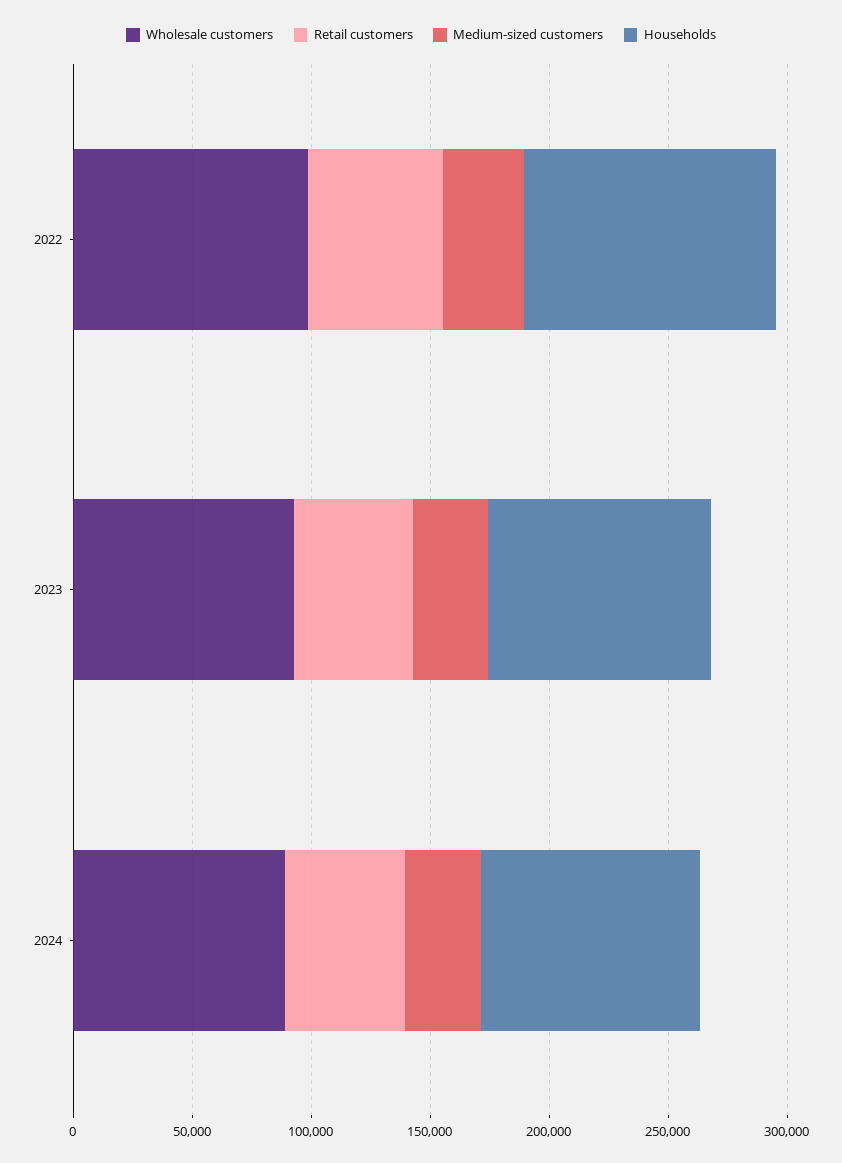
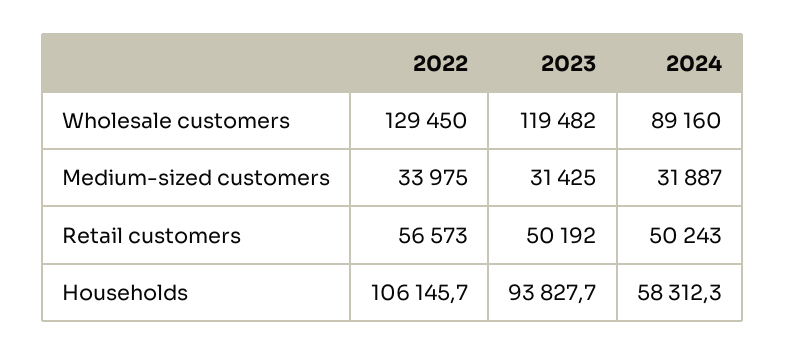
  {
    "Wholesale customers": {
-     "2022": 100000,
+     "2022": 129450,
-     "2023": 90000,
+     "2023": 119482,
      "2024": 89160
    },
    "Retail customers": {
      "2022": 56573,
      "2023": 50192,
      "2024": 50243
    },
    "Medium-sized customers": {
      "2022": 33975,
      "2023": 31425,
      "2024": 31887
    },
    "Households": {
      "2022": 106145.7,
      "2023": 93827.7,
-     "2024": 90000
+     "2024": 58312.3
    }
  }

